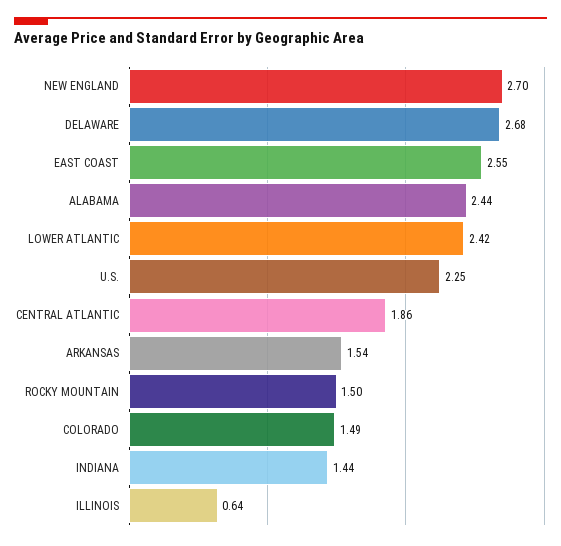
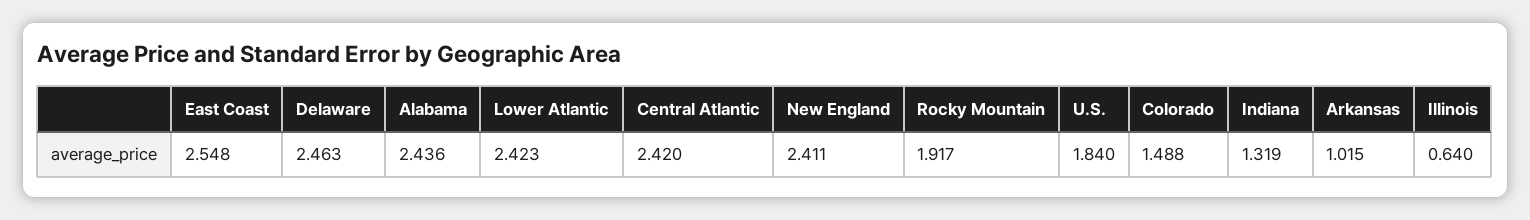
  {
-   "NEW ENGLAND": 2.7,
+   "NEW ENGLAND": 2.411,
-   "DELAWARE": 2.68,
+   "DELAWARE": 2.463,
    "EAST COAST": 2.548,
    "ALABAMA": 2.436,
    "LOWER ATLANTIC": 2.423,
-   "U.S.": 2.25,
+   "U.S.": 1.84,
-   "CENTRAL ATLANTIC": 1.86,
+   "CENTRAL ATLANTIC": 2.42,
-   "ARKANSAS": 1.54,
+   "ARKANSAS": 1.015,
-   "ROCKY MOUNTAIN": 1.5,
+   "ROCKY MOUNTAIN": 1.917,
    "COLORADO": 1.488,
-   "INDIANA": 1.44,
+   "INDIANA": 1.319,
    "ILLINOIS": 0.64
  }

